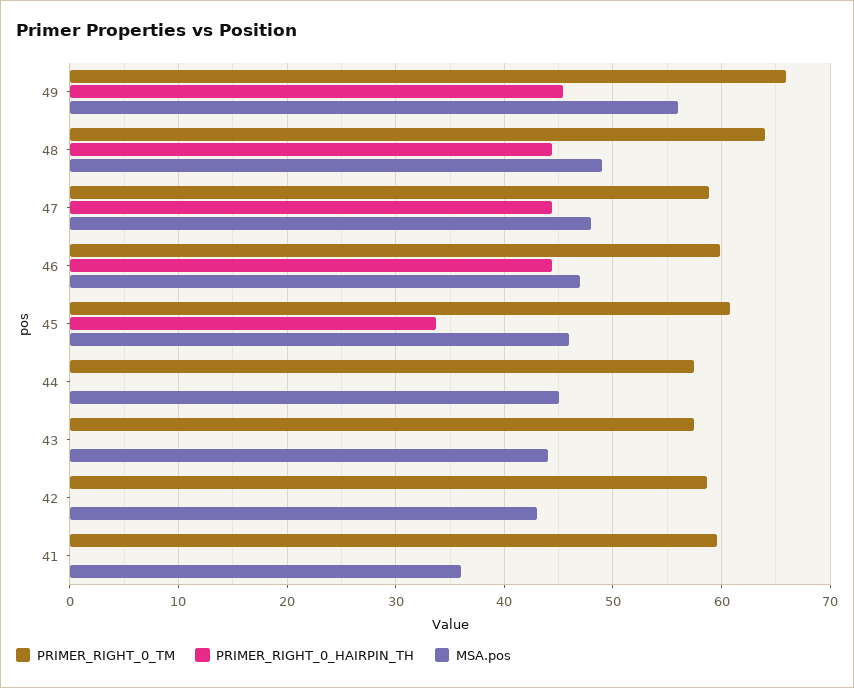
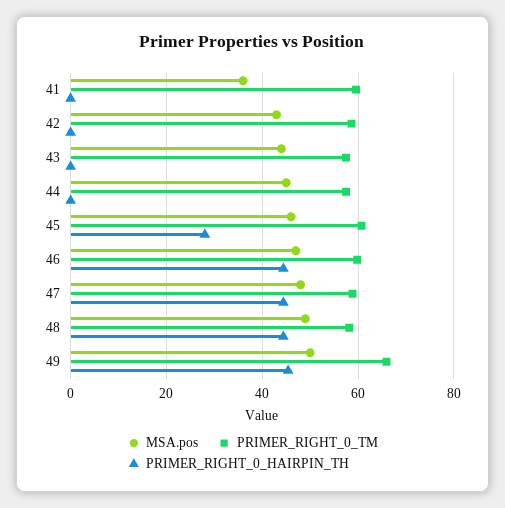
  {
    "PRIMER_RIGHT_0_TM": {
      "49": 66,
-     "48": 64,
+     "48": 58,
      "47": 59,
      "46": 60,
      "45": 61,
      "44": 57,
      "43": 57,
      "42": 59,
      "41": 60
    },
    "PRIMER_RIGHT_0_HAIRPIN_TH": {
      "49": 45,
      "48": 44,
      "47": 44,
      "46": 44,
-     "45": 34,
+     "45": 28,
      "44": 0,
      "43": 0,
      "42": 0,
      "41": 0
    },
    "MSA.pos": {
-     "49": 56,
+     "49": 50,
      "48": 49,
      "47": 48,
      "46": 47,
      "45": 46,
      "44": 45,
      "43": 44,
      "42": 43,
      "41": 36
    }
  }

